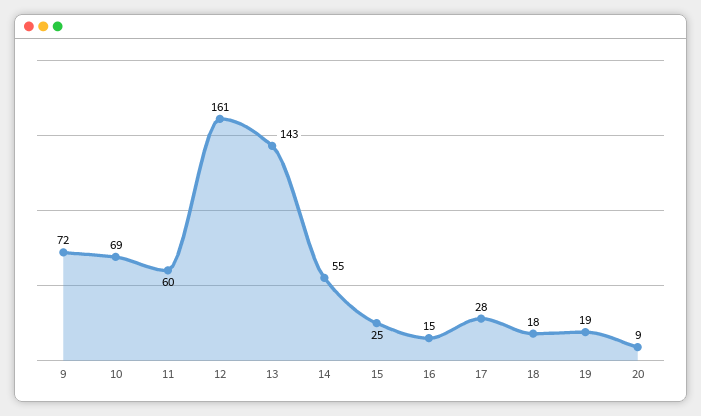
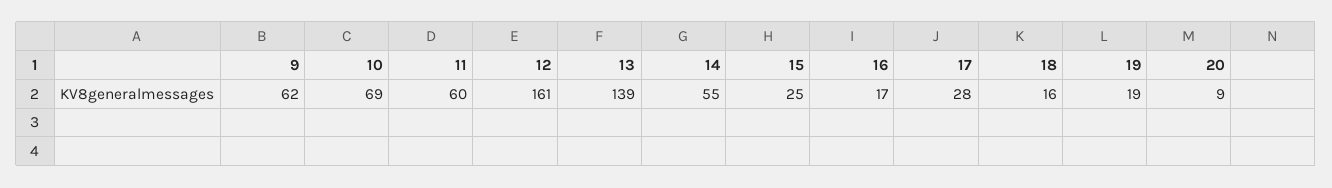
  {
-   "9": 72,
+   "9": 62,
    "10": 69,
    "11": 60,
    "12": 161,
-   "13": 143,
+   "13": 139,
    "14": 55,
    "15": 25,
-   "16": 15,
+   "16": 17,
    "17": 28,
-   "18": 18,
+   "18": 16,
    "19": 19,
    "20": 9
  }

